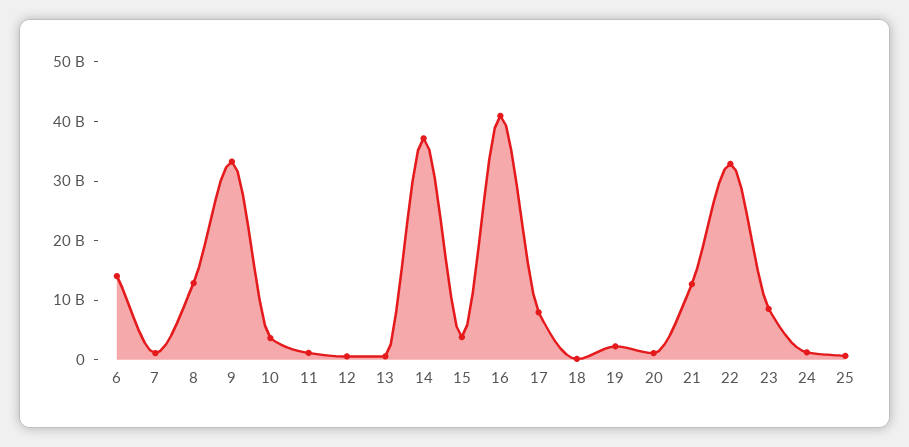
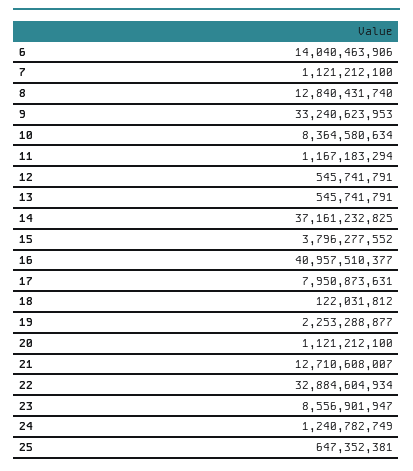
  {
    "6": 14040463906,
    "7": 1121212100,
    "8": 12840431740,
    "9": 33240623953,
-   "10": 4000000000,
+   "10": 8364580634,
    "11": 1167183294,
    "12": 545741791,
    "13": 545741791,
    "14": 37161232825,
    "15": 3796277552,
    "16": 40957510377,
    "17": 7950873631,
    "18": 122031812,
    "19": 2253288877,
    "20": 1121212100,
    "21": 12710608007,
    "22": 32884604934,
    "23": 8556901947,
    "24": 1240782749,
    "25": 647352381
  }

